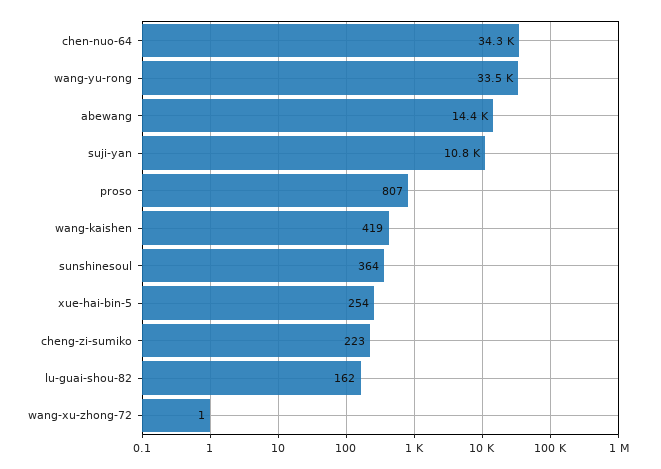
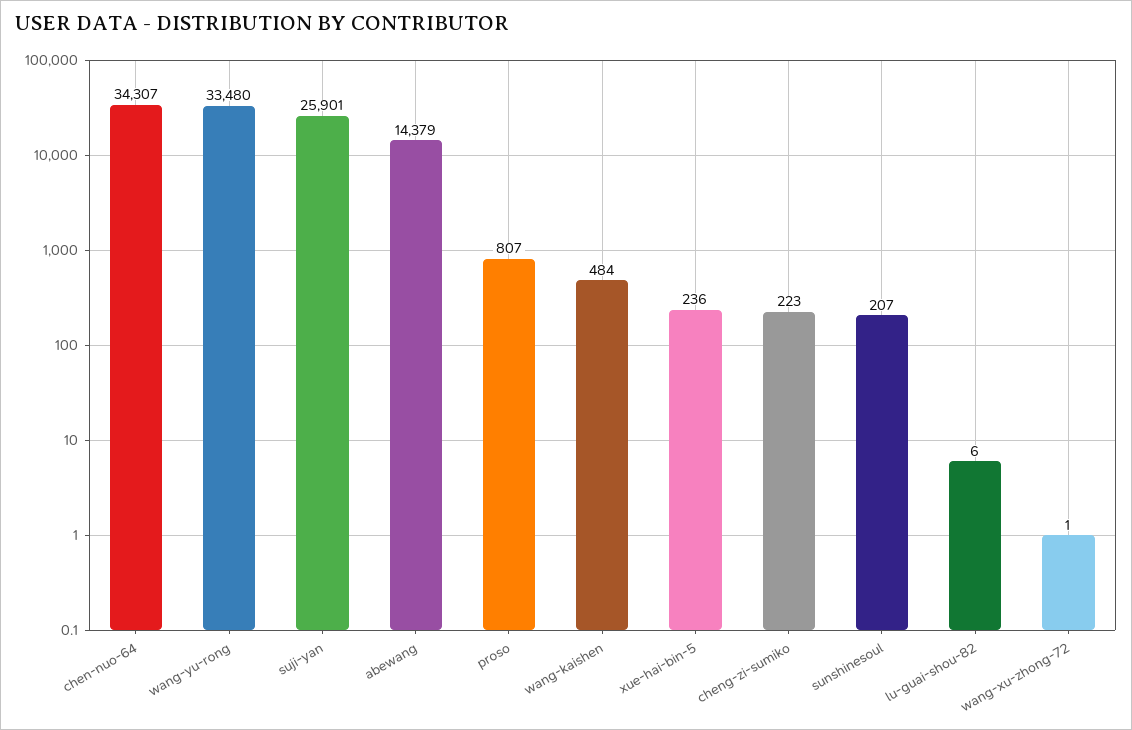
  {
    "chen-nuo-64": 34307,
    "wang-yu-rong": 33480,
    "abewang": 14379,
-   "suji-yan": 10800,
+   "suji-yan": 25901,
    "proso": 807,
-   "wang-kaishen": 419,
+   "wang-kaishen": 484,
-   "sunshinesoul": 364,
+   "sunshinesoul": 207,
-   "xue-hai-bin-5": 254,
+   "xue-hai-bin-5": 236,
    "cheng-zi-sumiko": 223,
-   "lu-guai-shou-82": 162,
+   "lu-guai-shou-82": 6,
    "wang-xu-zhong-72": 1
  }

